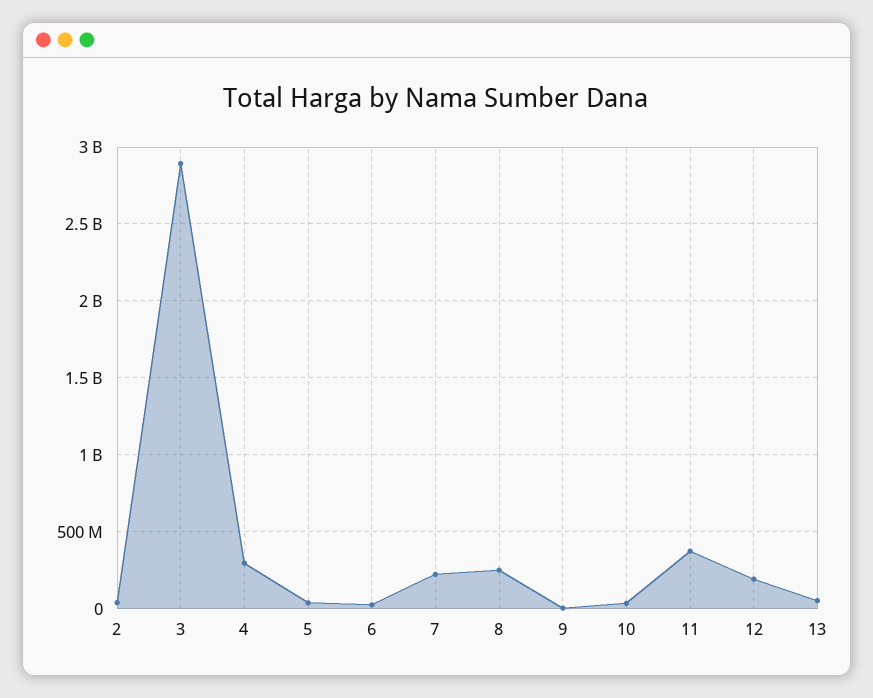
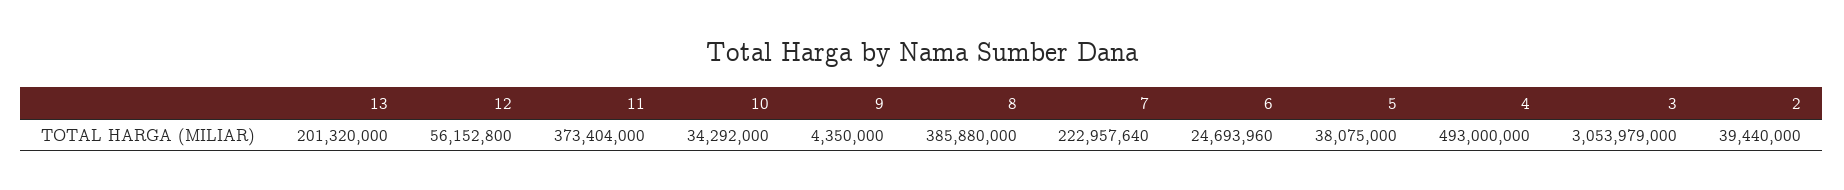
  {
    "2": 39440000,
-   "3": 2900000000,
+   "3": 3053979000,
-   "4": 300000000,
+   "4": 493000000,
    "5": 38075000,
    "6": 24693960,
    "7": 222957640,
-   "8": 250000000,
+   "8": 385880000,
    "9": 4350000,
    "10": 34292000,
    "11": 373404000,
-   "12": 200000000,
+   "12": 56152800,
-   "13": 50000000
+   "13": 201320000
  }

